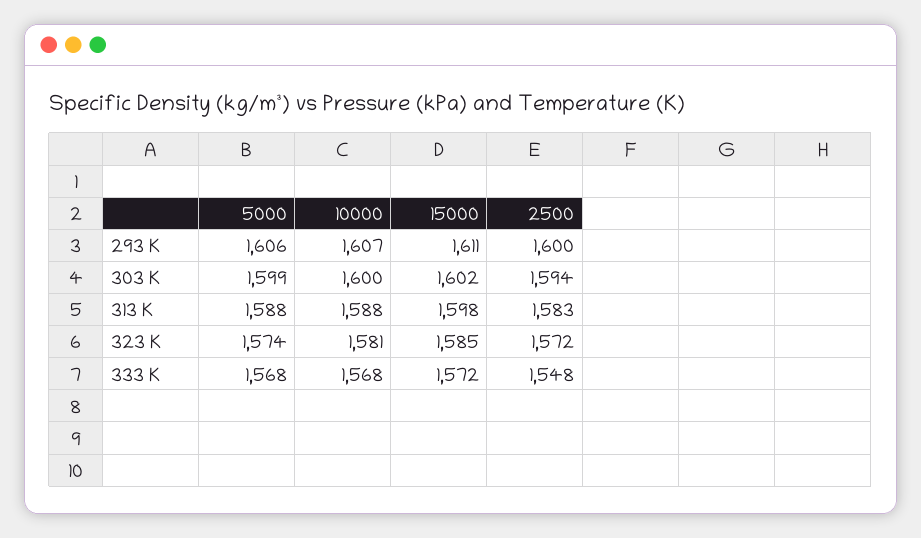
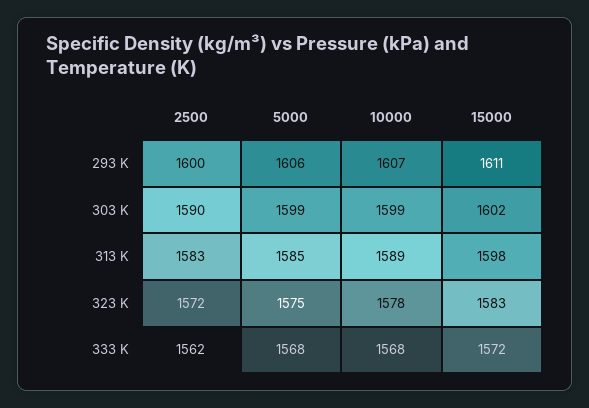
  {
    "5000": {
      "293 K": 1606,
      "303 K": 1599,
-     "313 K": 1588,
+     "313 K": 1585,
-     "323 K": 1574,
+     "323 K": 1575,
      "333 K": 1568
    },
    "10000": {
      "293 K": 1607,
-     "303 K": 1600,
+     "303 K": 1599,
-     "313 K": 1588,
+     "313 K": 1589,
-     "323 K": 1581,
+     "323 K": 1578,
      "333 K": 1568
    },
    "15000": {
      "293 K": 1611,
      "303 K": 1602,
      "313 K": 1598,
-     "323 K": 1585,
+     "323 K": 1583,
      "333 K": 1572
    },
    "2500": {
      "293 K": 1600,
-     "303 K": 1594,
+     "303 K": 1590,
      "313 K": 1583,
      "323 K": 1572,
-     "333 K": 1548
+     "333 K": 1562
    }
  }

